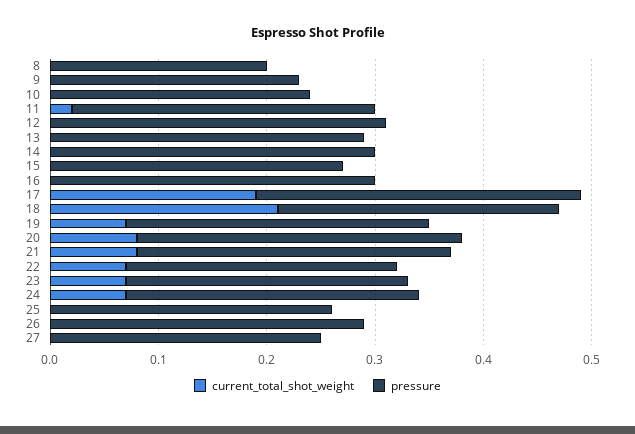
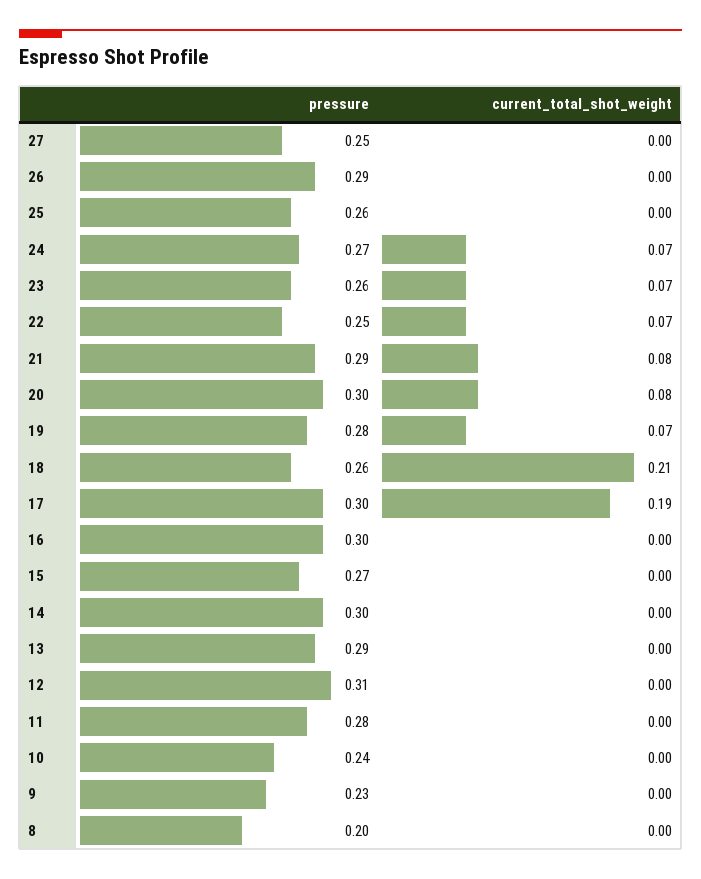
  {
    "current_total_shot_weight": {
      "8": 0,
      "9": 0,
      "10": 0,
-     "11": 0.02,
+     "11": 0,
      "12": 0,
      "13": 0,
      "14": 0,
      "15": 0,
      "16": 0,
      "17": 0.19,
      "18": 0.21,
      "19": 0.07,
      "20": 0.08,
      "21": 0.08,
      "22": 0.07,
      "23": 0.07,
      "24": 0.07,
      "25": 0,
      "26": 0,
      "27": 0
    },
    "pressure": {
      "8": 0.2,
      "9": 0.23,
      "10": 0.24,
      "11": 0.28,
      "12": 0.31,
      "13": 0.29,
      "14": 0.3,
      "15": 0.27,
      "16": 0.3,
      "17": 0.3,
      "18": 0.26,
      "19": 0.28,
      "20": 0.3,
      "21": 0.29,
      "22": 0.25,
      "23": 0.26,
      "24": 0.27,
      "25": 0.26,
      "26": 0.29,
      "27": 0.25
    }
  }

